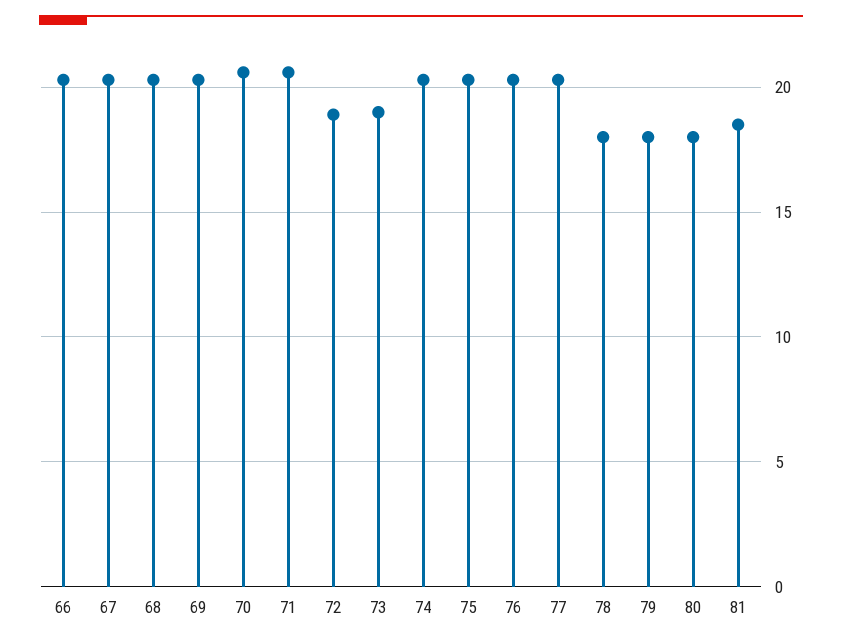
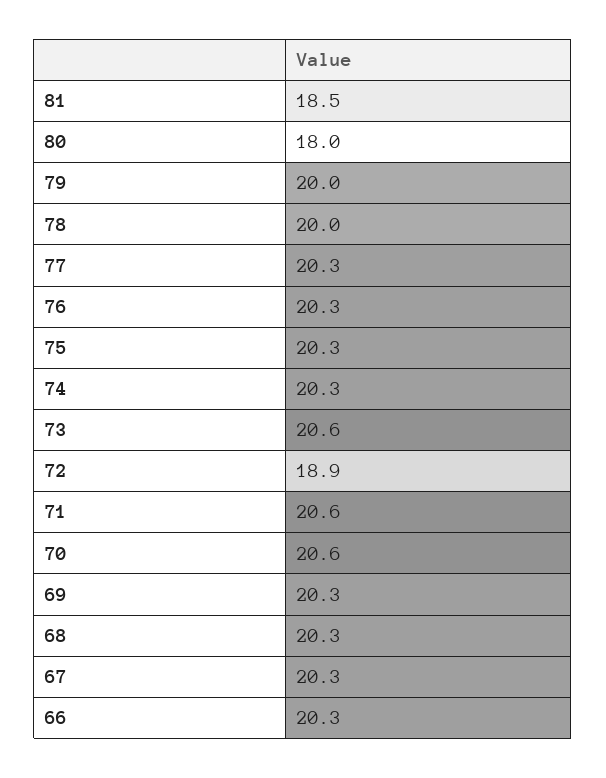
  {
    "66": 20.3,
    "67": 20.3,
    "68": 20.3,
    "69": 20.3,
    "70": 20.6,
    "71": 20.6,
    "72": 18.9,
-   "73": 19,
+   "73": 20.6,
    "74": 20.3,
    "75": 20.3,
    "76": 20.3,
    "77": 20.3,
-   "78": 18,
+   "78": 20,
-   "79": 18,
+   "79": 20,
    "80": 18,
    "81": 18.5
  }

